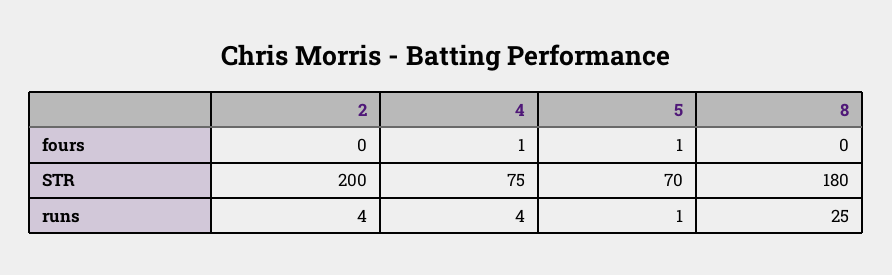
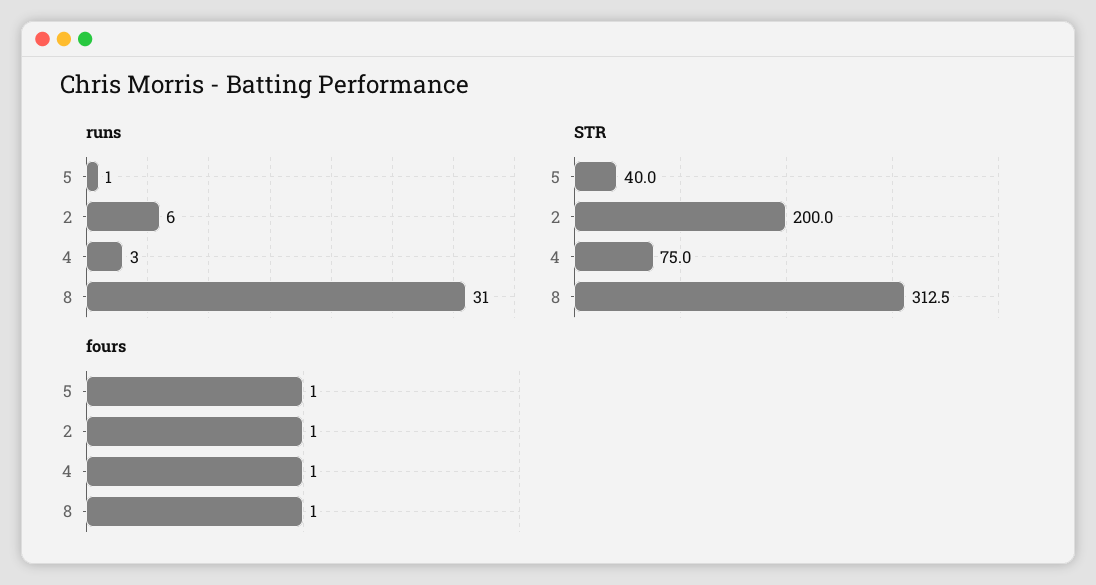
  {
    "fours": {
-     "2": 0,
+     "2": 1,
      "4": 1,
      "5": 1,
-     "8": 0
+     "8": 1
    },
    "STR": {
      "2": 200,
      "4": 75,
-     "5": 70,
+     "5": 40,
-     "8": 180
+     "8": 312.5
    },
    "runs": {
-     "2": 4,
+     "2": 6,
-     "4": 4,
+     "4": 3,
      "5": 1,
-     "8": 25
+     "8": 31
    }
  }

